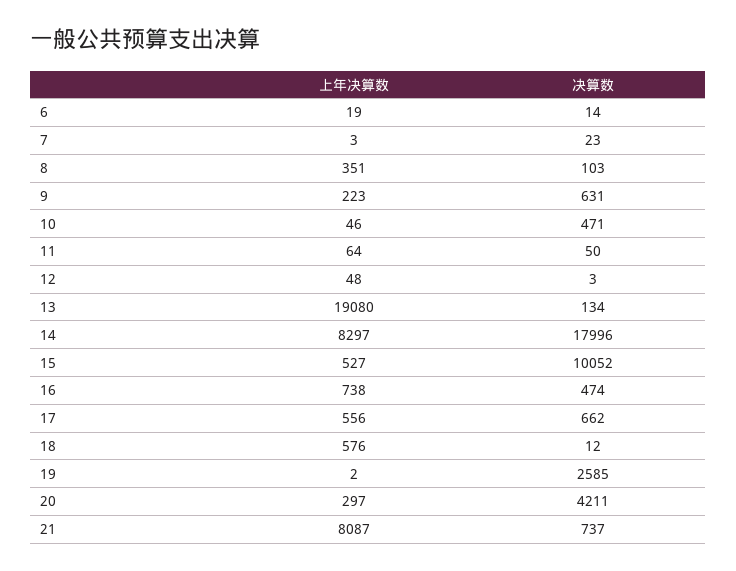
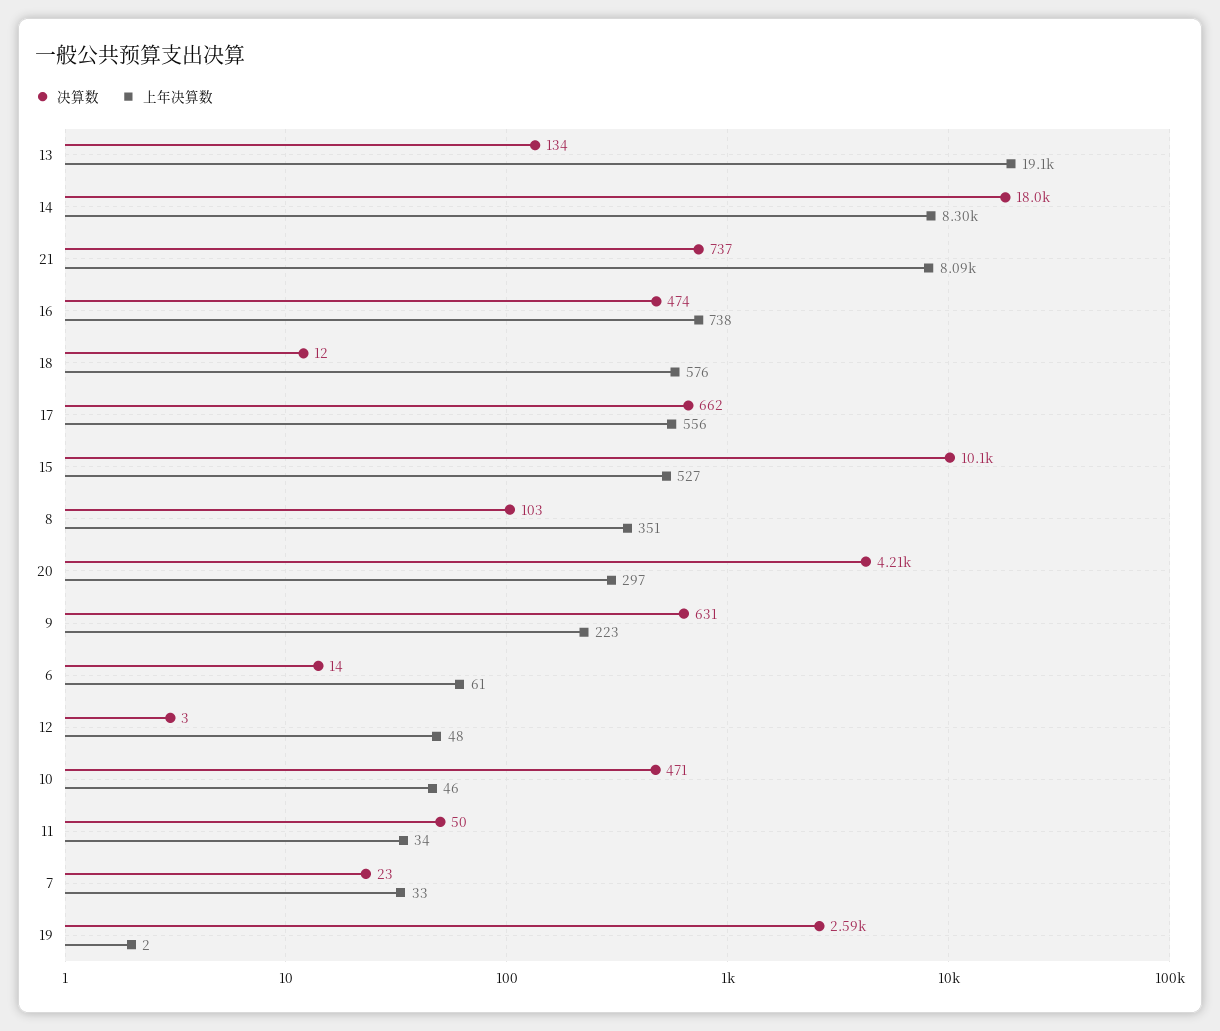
  {
    "上年决算数": {
-     "6": 19,
+     "6": 61,
-     "7": 3,
+     "7": 33,
      "8": 351,
      "9": 223,
      "10": 46,
-     "11": 64,
+     "11": 34,
      "12": 48,
      "13": 19080,
      "14": 8297,
      "15": 527,
      "16": 738,
      "17": 556,
      "18": 576,
      "19": 2,
      "20": 297,
      "21": 8087
    },
    "决算数": {
      "6": 14,
      "7": 23,
      "8": 103,
      "9": 631,
      "10": 471,
      "11": 50,
      "12": 3,
      "13": 134,
      "14": 17996,
      "15": 10052,
      "16": 474,
      "17": 662,
      "18": 12,
      "19": 2585,
      "20": 4211,
      "21": 737
    }
  }

